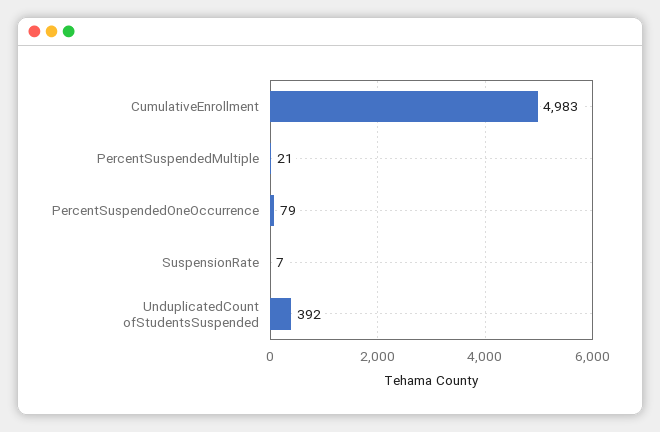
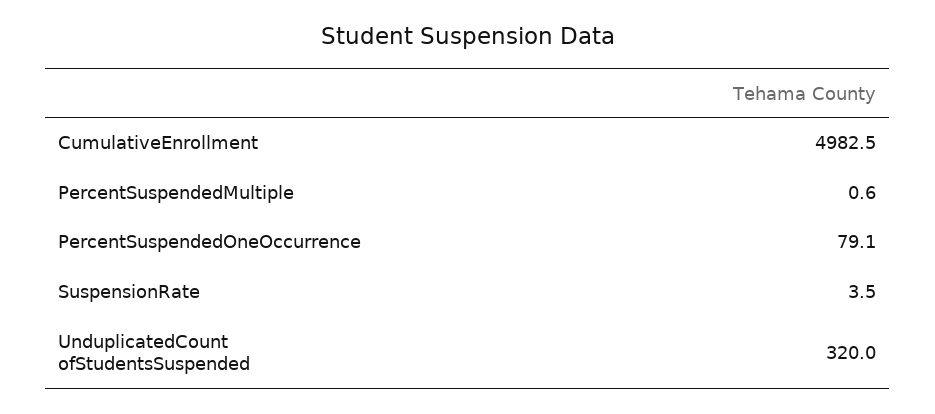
  {
    "CumulativeEnrollment": 4982.5,
-   "PercentSuspendedMultiple": 21,
+   "PercentSuspendedMultiple": 0.6,
    "PercentSuspendedOneOccurrence": 79.1,
-   "SuspensionRate": 7,
+   "SuspensionRate": 3.5,
-   "UnduplicatedCount ofStudentsSuspended": 392
+   "UnduplicatedCount ofStudentsSuspended": 320
  }

